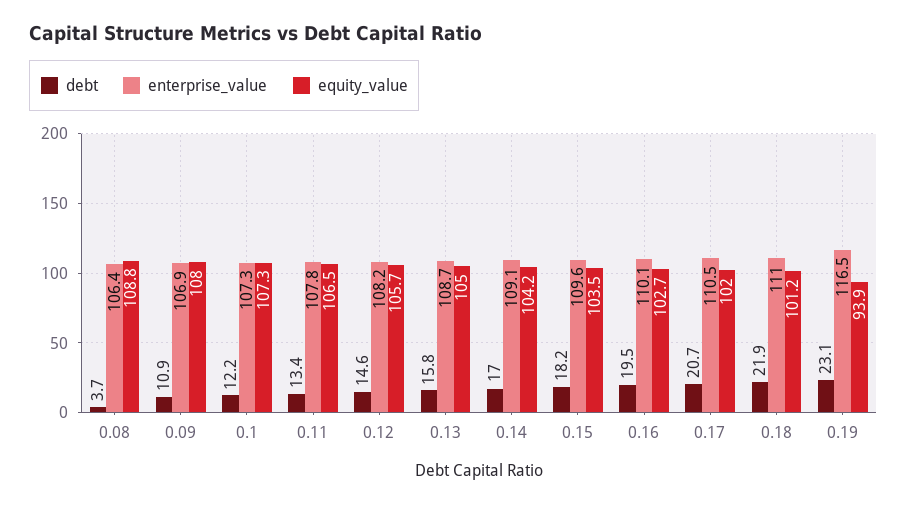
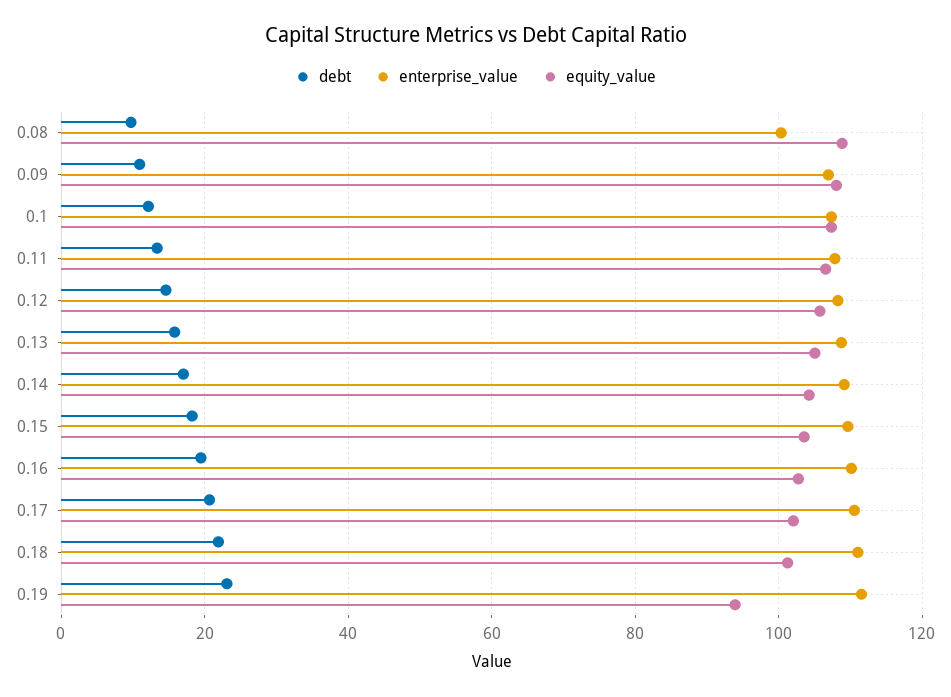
  {
    "debt": {
-     "0.08": 3.7,
+     "0.08": 10,
      "0.09": 10.9,
      "0.1": 12.2,
      "0.11": 13.4,
      "0.12": 14.6,
      "0.13": 15.8,
      "0.14": 17,
      "0.15": 18.2,
      "0.16": 19.5,
      "0.17": 20.7,
      "0.18": 21.9,
      "0.19": 23.1
    },
    "enterprise_value": {
-     "0.08": 106.4,
+     "0.08": 100,
      "0.09": 106.9,
      "0.1": 107.3,
      "0.11": 107.8,
      "0.12": 108.2,
      "0.13": 108.7,
      "0.14": 109.1,
      "0.15": 109.6,
      "0.16": 110.1,
      "0.17": 110.5,
      "0.18": 111,
-     "0.19": 116.5
+     "0.19": 112
    },
    "equity_value": {
      "0.08": 108.8,
      "0.09": 108,
      "0.1": 107.3,
      "0.11": 106.5,
      "0.12": 105.7,
      "0.13": 105,
      "0.14": 104.2,
      "0.15": 103.5,
      "0.16": 102.7,
      "0.17": 102,
      "0.18": 101.2,
      "0.19": 93.9
    }
  }

